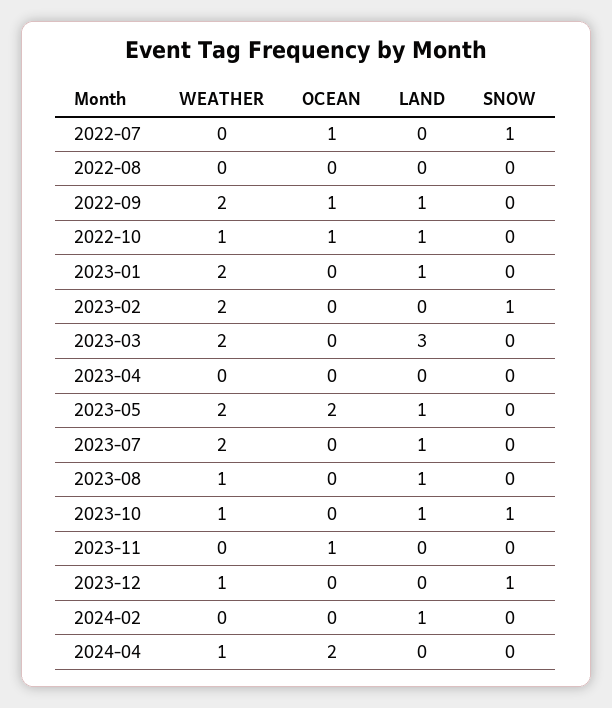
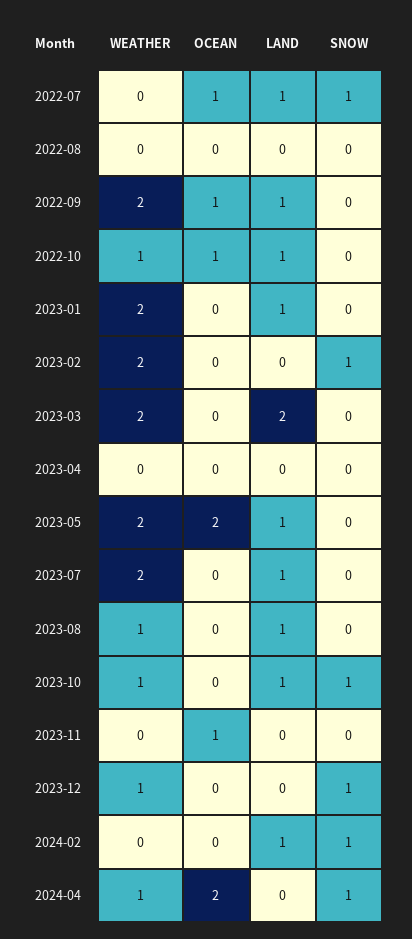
  {
    "WEATHER": {
      "2022-07": 0,
      "2022-08": 0,
      "2022-09": 2,
      "2022-10": 1,
      "2023-01": 2,
      "2023-02": 2,
      "2023-03": 2,
      "2023-04": 0,
      "2023-05": 2,
      "2023-07": 2,
      "2023-08": 1,
      "2023-10": 1,
      "2023-11": 0,
      "2023-12": 1,
      "2024-02": 0,
      "2024-04": 1
    },
    "OCEAN": {
      "2022-07": 1,
      "2022-08": 0,
      "2022-09": 1,
      "2022-10": 1,
      "2023-01": 0,
      "2023-02": 0,
      "2023-03": 0,
      "2023-04": 0,
      "2023-05": 2,
      "2023-07": 0,
      "2023-08": 0,
      "2023-10": 0,
      "2023-11": 1,
      "2023-12": 0,
      "2024-02": 0,
      "2024-04": 2
    },
    "LAND": {
-     "2022-07": 0,
+     "2022-07": 1,
      "2022-08": 0,
      "2022-09": 1,
      "2022-10": 1,
      "2023-01": 1,
      "2023-02": 0,
-     "2023-03": 3,
+     "2023-03": 2,
      "2023-04": 0,
      "2023-05": 1,
      "2023-07": 1,
      "2023-08": 1,
      "2023-10": 1,
      "2023-11": 0,
      "2023-12": 0,
      "2024-02": 1,
      "2024-04": 0
    },
    "SNOW": {
      "2022-07": 1,
      "2022-08": 0,
      "2022-09": 0,
      "2022-10": 0,
      "2023-01": 0,
      "2023-02": 1,
      "2023-03": 0,
      "2023-04": 0,
      "2023-05": 0,
      "2023-07": 0,
      "2023-08": 0,
      "2023-10": 1,
      "2023-11": 0,
      "2023-12": 1,
-     "2024-02": 0,
+     "2024-02": 1,
-     "2024-04": 0
+     "2024-04": 1
    }
  }

